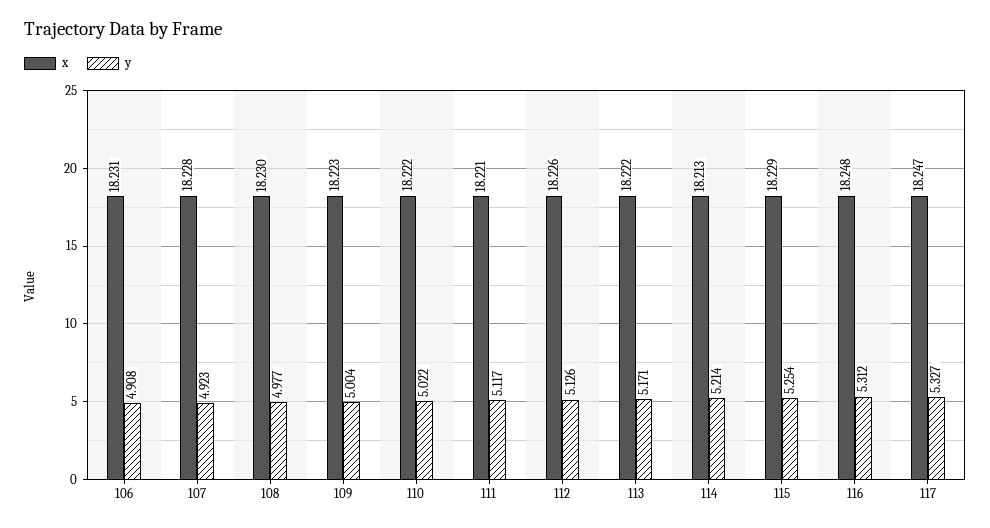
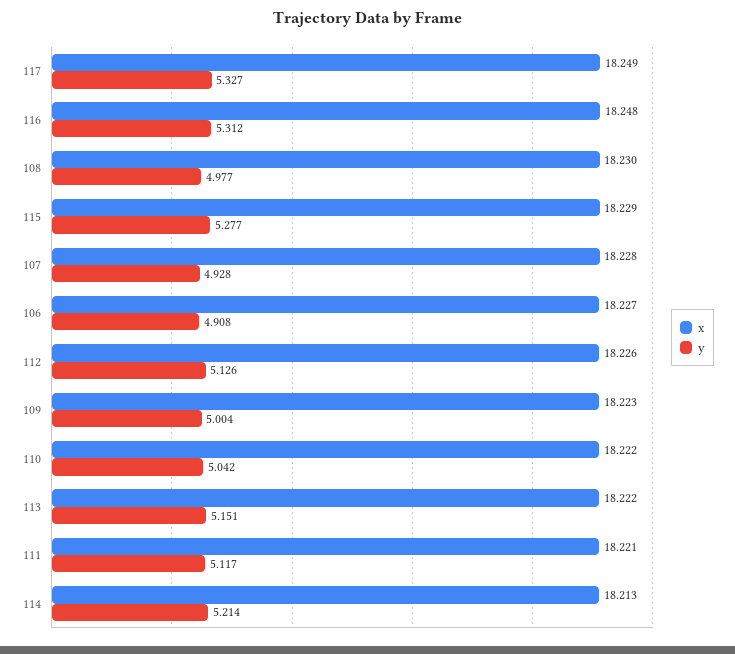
  {
    "x": {
-     "106": 18.231,
+     "106": 18.227,
      "107": 18.228,
      "108": 18.23,
      "109": 18.223,
      "110": 18.222,
      "111": 18.221,
      "112": 18.226,
      "113": 18.222,
      "114": 18.213,
      "115": 18.229,
      "116": 18.248,
-     "117": 18.247
+     "117": 18.249
    },
    "y": {
      "106": 4.908,
-     "107": 4.923,
+     "107": 4.928,
      "108": 4.977,
      "109": 5.004,
-     "110": 5.022,
+     "110": 5.042,
      "111": 5.117,
      "112": 5.126,
-     "113": 5.171,
+     "113": 5.151,
      "114": 5.214,
-     "115": 5.254,
+     "115": 5.277,
      "116": 5.312,
      "117": 5.327
    }
  }

